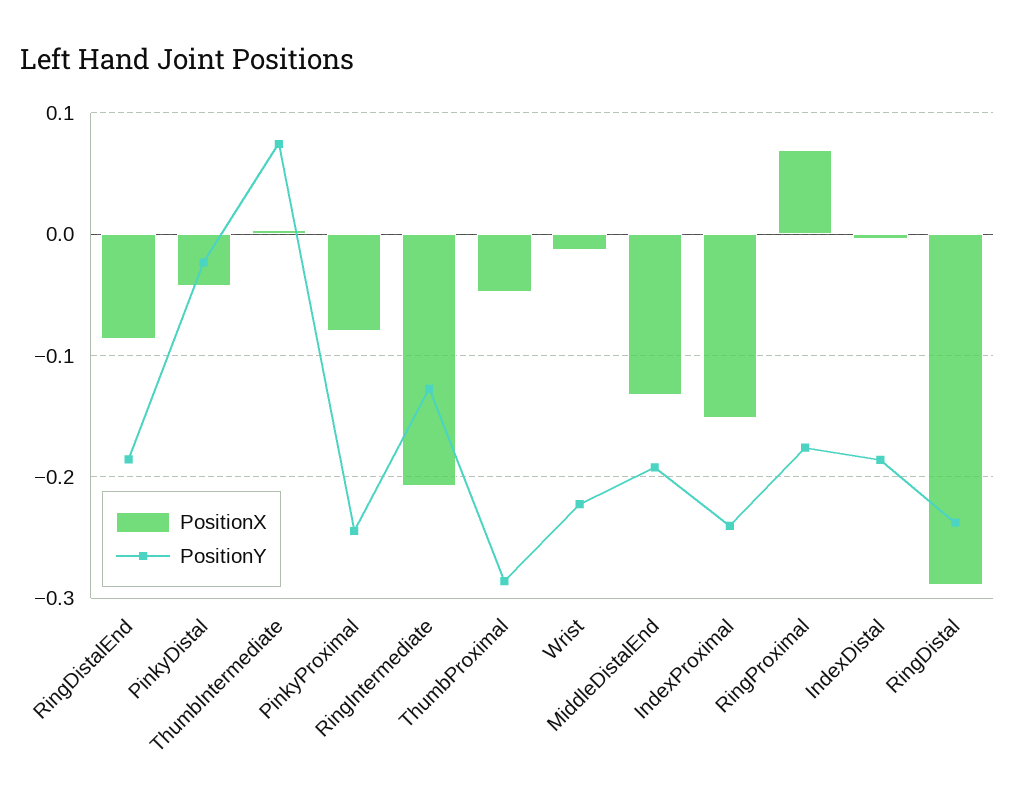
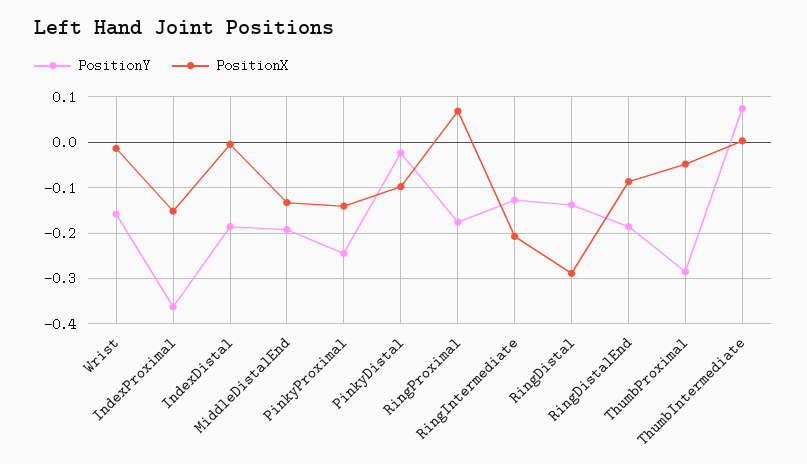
  {
    "PositionX": {
      "RingDistalEnd": -0.09,
-     "PinkyDistal": -0.04,
+     "PinkyDistal": -0.1,
      "ThumbIntermediate": 0,
-     "PinkyProximal": -0.08,
+     "PinkyProximal": -0.14,
      "RingIntermediate": -0.21,
      "ThumbProximal": -0.05,
      "Wrist": -0.01,
      "MiddleDistalEnd": -0.13,
      "IndexProximal": -0.15,
      "RingProximal": 0.07,
      "IndexDistal": 0,
      "RingDistal": -0.29
    },
    "PositionY": {
      "RingDistalEnd": -0.19,
      "PinkyDistal": -0.02,
      "ThumbIntermediate": 0.07,
      "PinkyProximal": -0.24,
      "RingIntermediate": -0.13,
      "ThumbProximal": -0.29,
-     "Wrist": -0.22,
+     "Wrist": -0.16,
      "MiddleDistalEnd": -0.19,
-     "IndexProximal": -0.24,
+     "IndexProximal": -0.36,
      "RingProximal": -0.18,
      "IndexDistal": -0.19,
-     "RingDistal": -0.24
+     "RingDistal": -0.14
    }
  }

